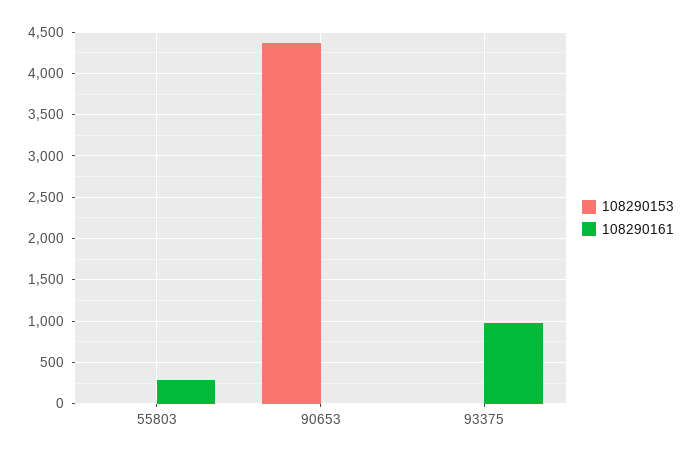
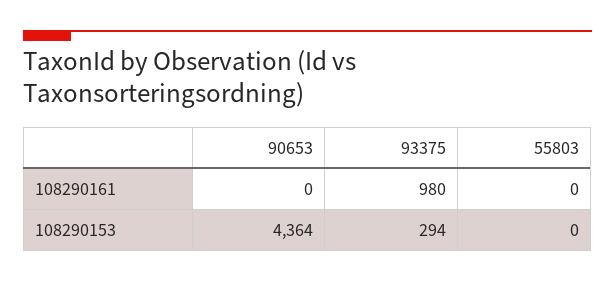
  {
    "108290153": {
      "55803": 0,
      "90653": 4364,
-     "93375": 0
+     "93375": 294
    },
    "108290161": {
-     "55803": 300,
+     "55803": 0,
      "90653": 0,
      "93375": 980
    }
  }

